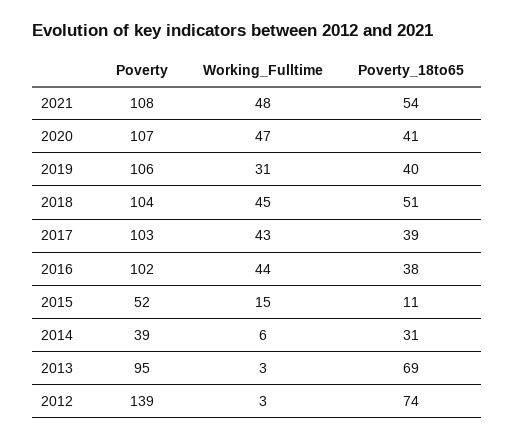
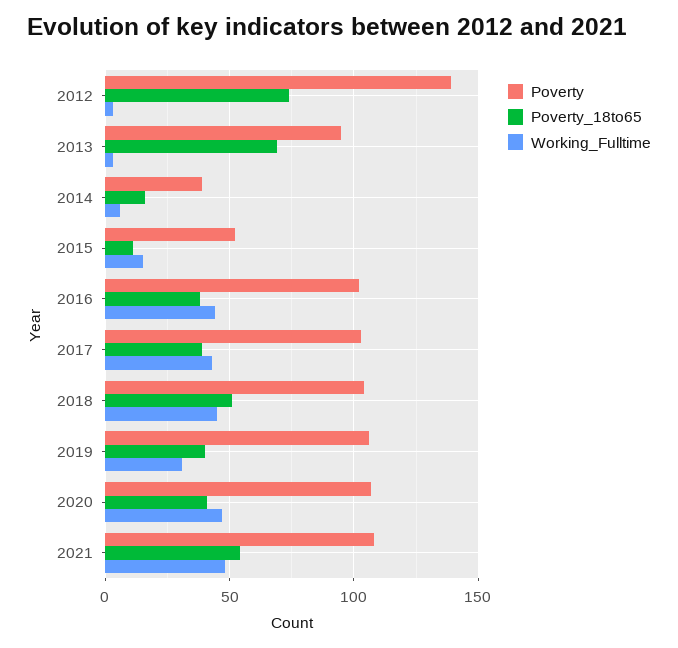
  {
    "Poverty": {
      "2021": 108,
      "2020": 107,
      "2019": 106,
      "2018": 104,
      "2017": 103,
      "2016": 102,
      "2015": 52,
      "2014": 39,
      "2013": 95,
      "2012": 139
    },
    "Working_Fulltime": {
      "2021": 48,
      "2020": 47,
      "2019": 31,
      "2018": 45,
      "2017": 43,
      "2016": 44,
      "2015": 15,
      "2014": 6,
      "2013": 3,
      "2012": 3
    },
    "Poverty_18to65": {
      "2021": 54,
      "2020": 41,
      "2019": 40,
      "2018": 51,
      "2017": 39,
      "2016": 38,
      "2015": 11,
-     "2014": 31,
+     "2014": 15,
      "2013": 69,
      "2012": 74
    }
  }

